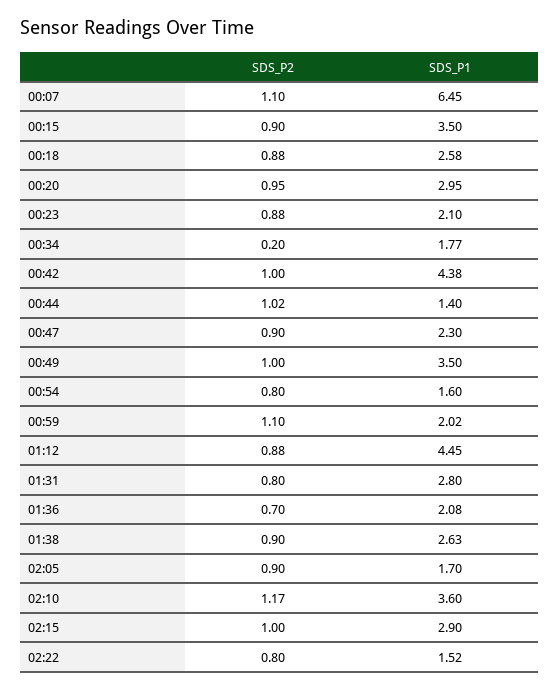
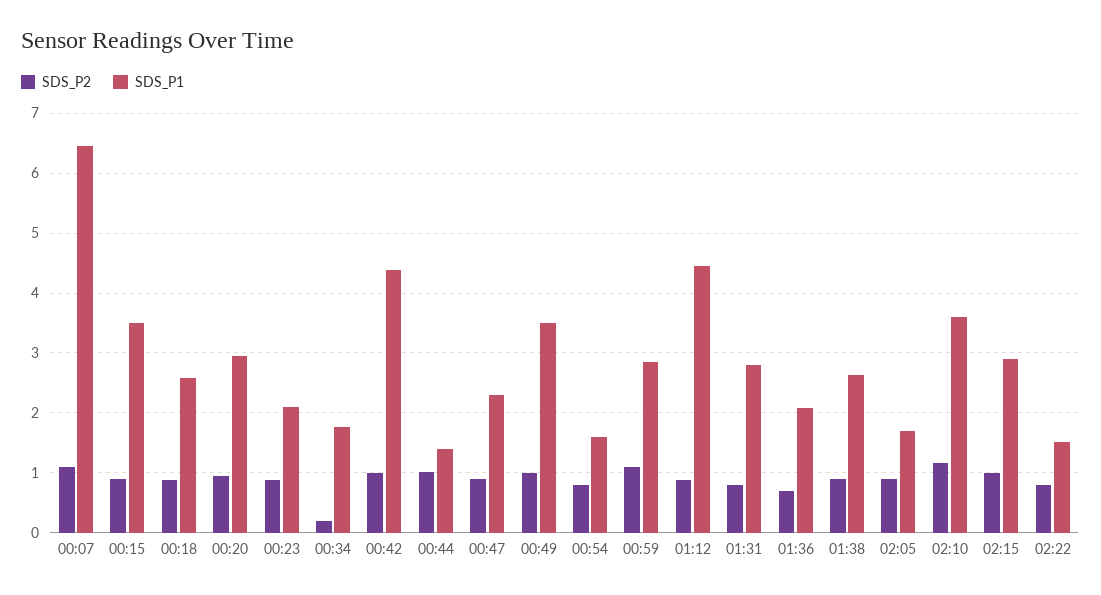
  {
    "SDS_P2": {
      "00:07": 1.1,
      "00:15": 0.9,
      "00:18": 0.88,
      "00:20": 0.95,
      "00:23": 0.88,
      "00:34": 0.2,
      "00:42": 1,
      "00:44": 1.02,
      "00:47": 0.9,
      "00:49": 1,
      "00:54": 0.8,
      "00:59": 1.1,
      "01:12": 0.88,
      "01:31": 0.8,
      "01:36": 0.7,
      "01:38": 0.9,
      "02:05": 0.9,
      "02:10": 1.17,
      "02:15": 1,
      "02:22": 0.8
    },
    "SDS_P1": {
      "00:07": 6.45,
      "00:15": 3.5,
      "00:18": 2.58,
      "00:20": 2.95,
      "00:23": 2.1,
      "00:34": 1.77,
      "00:42": 4.38,
      "00:44": 1.4,
      "00:47": 2.3,
      "00:49": 3.5,
      "00:54": 1.6,
-     "00:59": 2.02,
+     "00:59": 2.8,
      "01:12": 4.45,
      "01:31": 2.8,
      "01:36": 2.08,
      "01:38": 2.63,
      "02:05": 1.7,
      "02:10": 3.6,
      "02:15": 2.9,
      "02:22": 1.52
    }
  }

